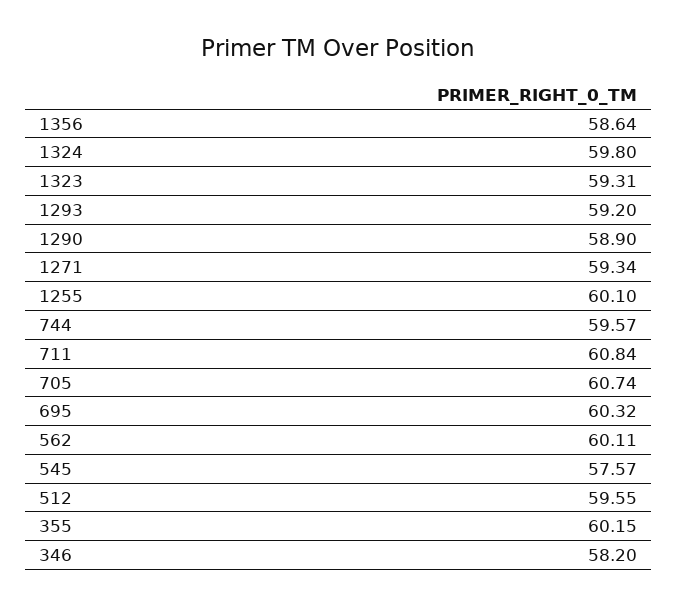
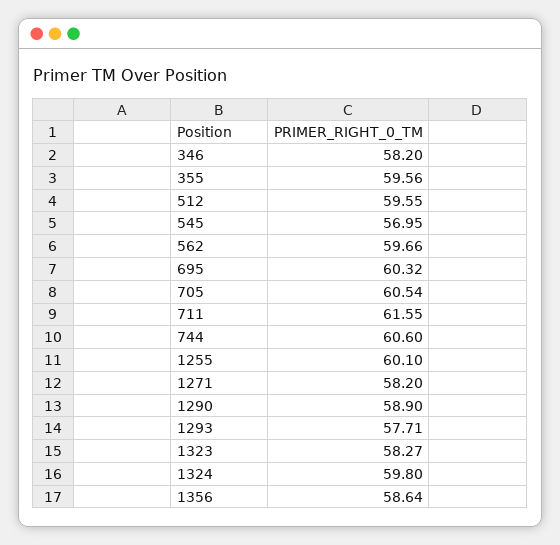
  {
    "1356": 58.64,
    "1324": 59.8,
-   "1323": 59.31,
+   "1323": 58.27,
-   "1293": 59.2,
+   "1293": 57.71,
    "1290": 58.9,
-   "1271": 59.34,
+   "1271": 58.2,
    "1255": 60.1,
-   "744": 59.57,
+   "744": 60.6,
-   "711": 60.84,
+   "711": 61.55,
-   "705": 60.74,
+   "705": 60.54,
    "695": 60.32,
-   "562": 60.11,
+   "562": 59.66,
-   "545": 57.57,
+   "545": 56.95,
    "512": 59.55,
-   "355": 60.15,
+   "355": 59.56,
    "346": 58.2
  }

